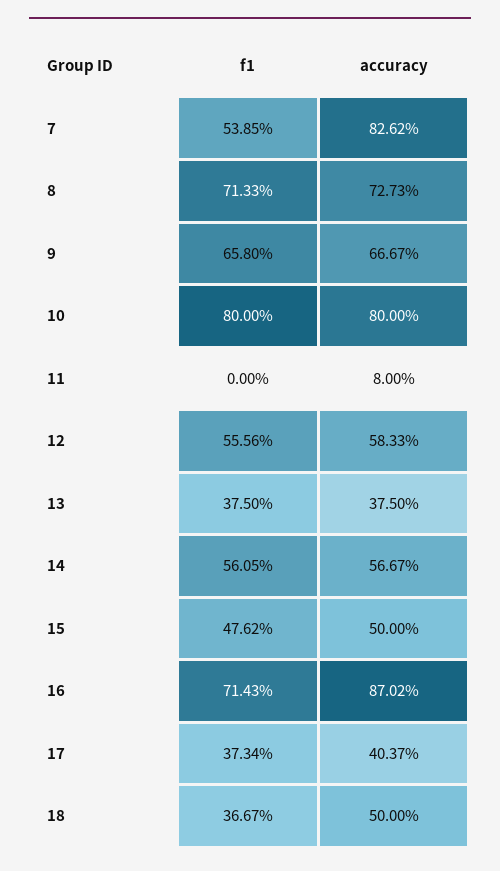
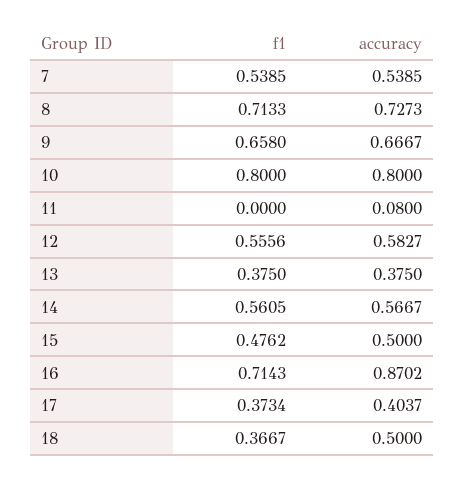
  {
    "f1": {
      "7": 0.5385,
      "8": 0.7133,
      "9": 0.658,
      "10": 0.8,
      "11": 0,
      "12": 0.5556,
      "13": 0.375,
      "14": 0.5605,
      "15": 0.4762,
      "16": 0.7143,
      "17": 0.3734,
      "18": 0.3667
    },
    "accuracy": {
-     "7": 0.8262,
+     "7": 0.5385,
      "8": 0.7273,
      "9": 0.6667,
      "10": 0.8,
      "11": 0.08,
-     "12": 0.5833,
+     "12": 0.5827,
      "13": 0.375,
      "14": 0.5667,
      "15": 0.5,
      "16": 0.8702,
      "17": 0.4037,
      "18": 0.5
    }
  }

